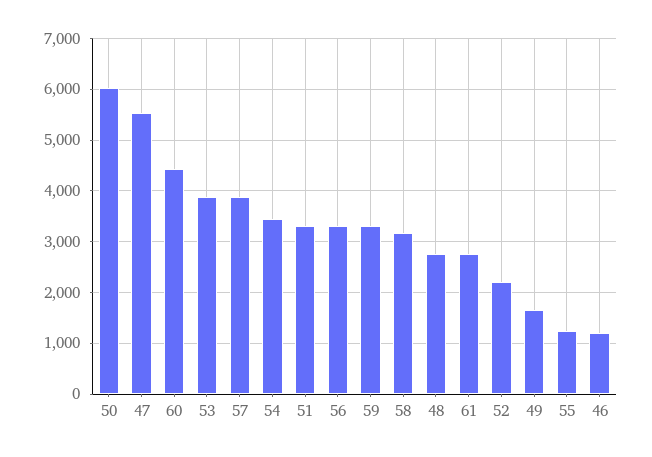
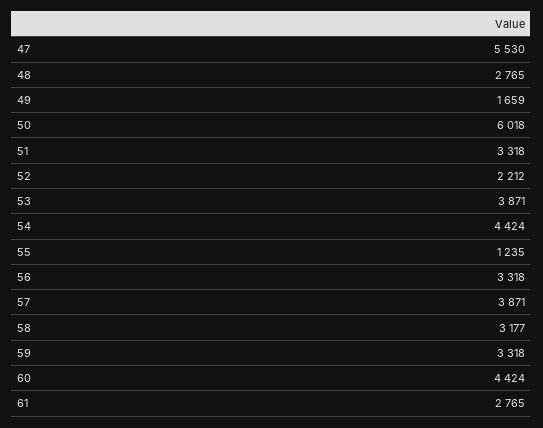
  {
    "50": 6018,
    "47": 5530,
    "60": 4424,
    "53": 3871,
    "57": 3871,
-   "54": 3400,
+   "54": 4424,
    "51": 3318,
    "56": 3318,
    "59": 3318,
    "58": 3177,
    "48": 2765,
    "61": 2765,
    "52": 2212,
    "49": 1659,
-   "55": 1235,
+   "55": 1235
-   "46": 1200
  }

